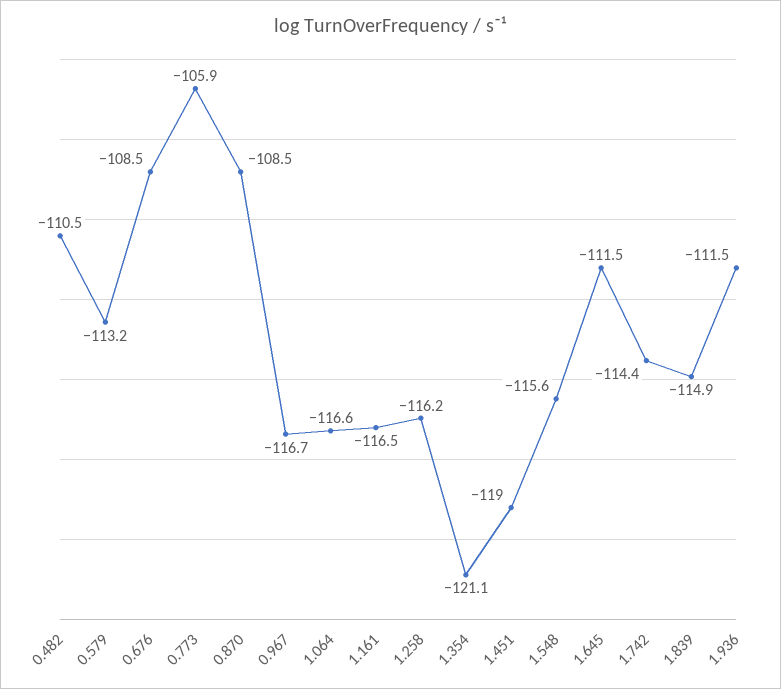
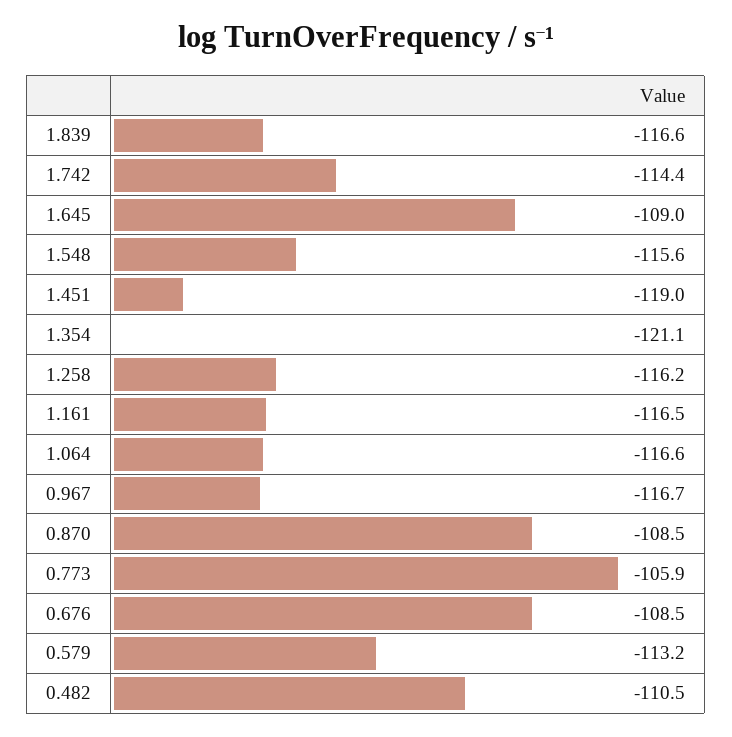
  {
    "0.482": -110.5,
    "0.579": -113.2,
    "0.676": -108.5,
    "0.773": -105.9,
    "0.870": -108.5,
    "0.967": -116.7,
    "1.064": -116.6,
    "1.161": -116.5,
    "1.258": -116.2,
    "1.354": -121.1,
    "1.451": -119,
    "1.548": -115.6,
-   "1.645": -111.5,
+   "1.645": -109,
    "1.742": -114.4,
-   "1.839": -114.9,
+   "1.839": -116.6
-   "1.936": -111.5
  }

